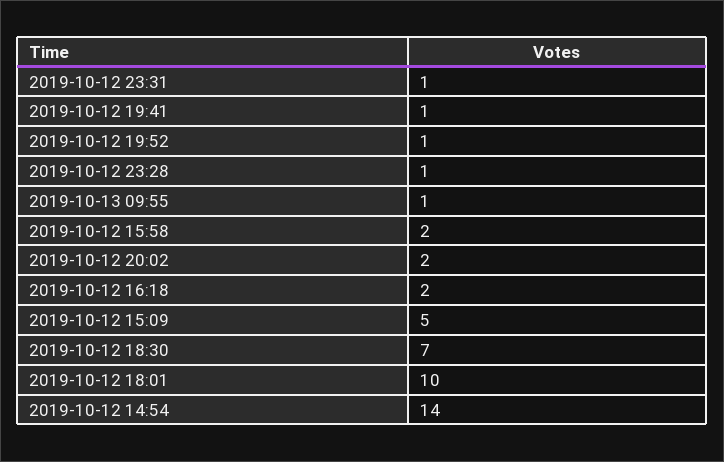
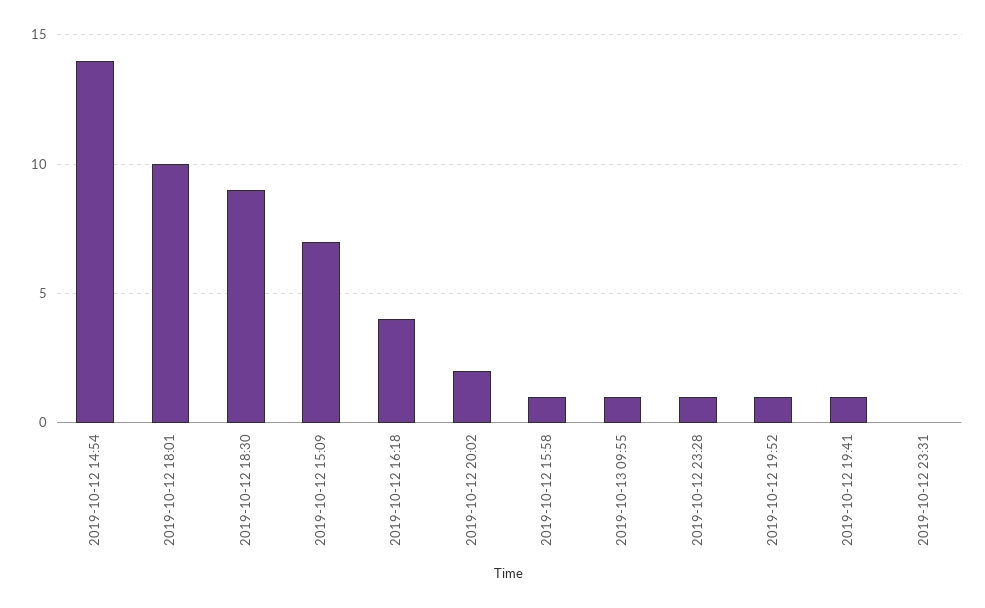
  {
-   "2019-10-12 23:31": 1,
+   "2019-10-12 23:31": 0,
    "2019-10-12 19:41": 1,
    "2019-10-12 19:52": 1,
    "2019-10-12 23:28": 1,
    "2019-10-13 09:55": 1,
-   "2019-10-12 15:58": 2,
+   "2019-10-12 15:58": 1,
    "2019-10-12 20:02": 2,
-   "2019-10-12 16:18": 2,
+   "2019-10-12 16:18": 4,
-   "2019-10-12 15:09": 5,
+   "2019-10-12 15:09": 7,
-   "2019-10-12 18:30": 7,
+   "2019-10-12 18:30": 9,
    "2019-10-12 18:01": 10,
    "2019-10-12 14:54": 14
  }

